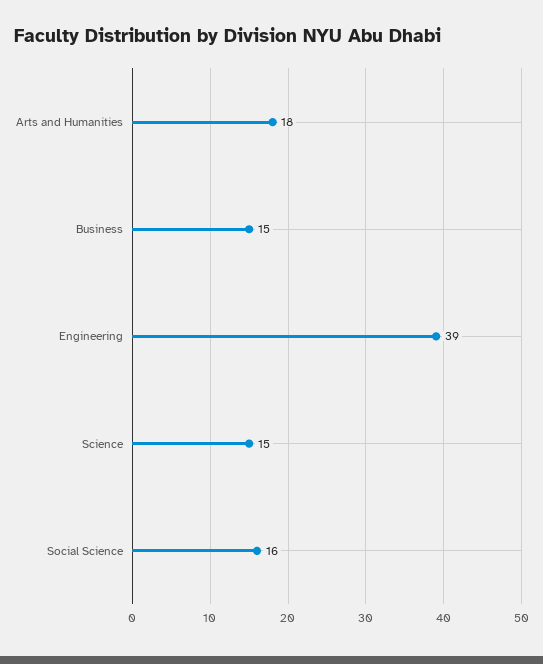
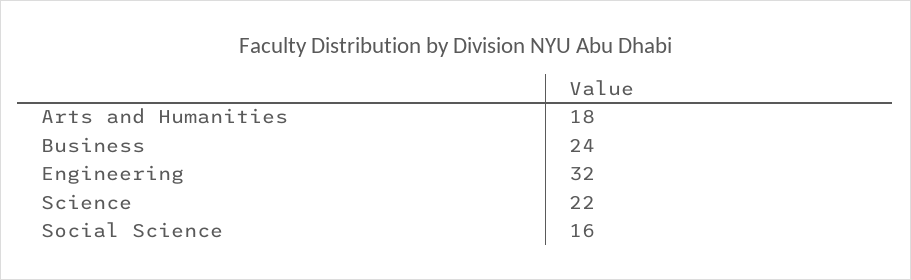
  {
    "Arts and Humanities": 18,
-   "Business": 15,
+   "Business": 24,
-   "Engineering": 39,
+   "Engineering": 32,
-   "Science": 15,
+   "Science": 22,
    "Social Science": 16
  }

